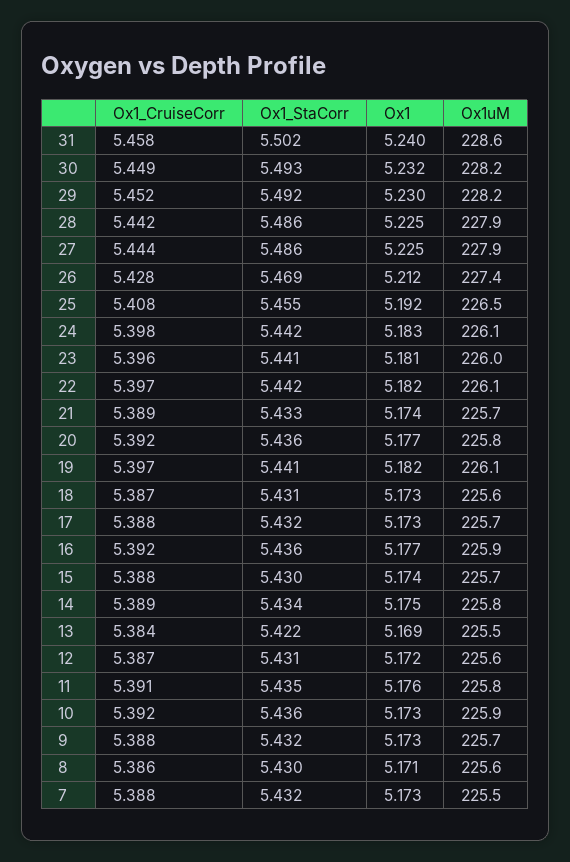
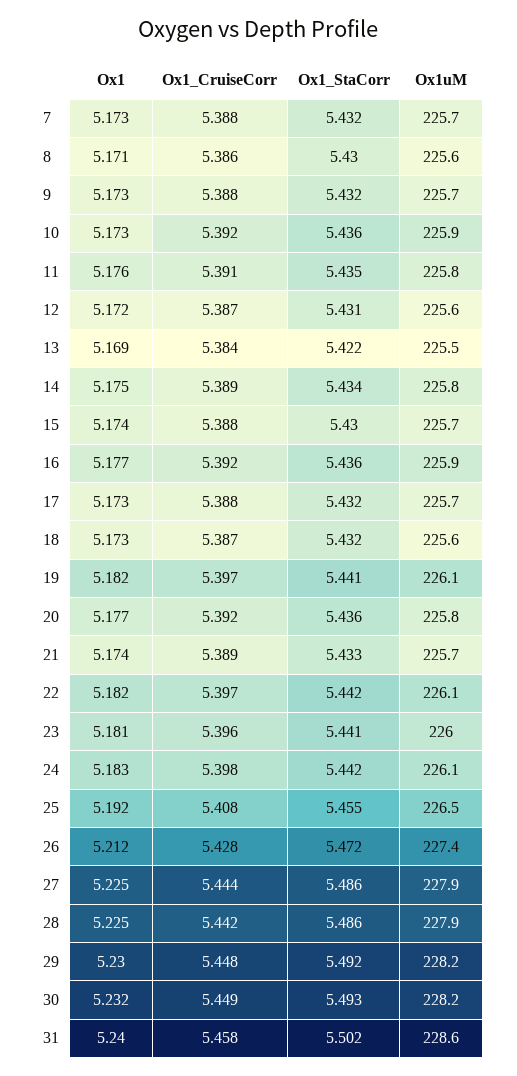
  {
    "Ox1_CruiseCorr": {
      "31": 5.458,
      "30": 5.449,
-     "29": 5.452,
+     "29": 5.448,
      "28": 5.442,
      "27": 5.444,
      "26": 5.428,
      "25": 5.408,
      "24": 5.398,
      "23": 5.396,
      "22": 5.397,
      "21": 5.389,
      "20": 5.392,
      "19": 5.397,
      "18": 5.387,
      "17": 5.388,
      "16": 5.392,
      "15": 5.388,
      "14": 5.389,
      "13": 5.384,
      "12": 5.387,
      "11": 5.391,
      "10": 5.392,
      "9": 5.388,
      "8": 5.386,
      "7": 5.388
    },
    "Ox1_StaCorr": {
      "31": 5.502,
      "30": 5.493,
      "29": 5.492,
      "28": 5.486,
      "27": 5.486,
-     "26": 5.469,
+     "26": 5.472,
      "25": 5.455,
      "24": 5.442,
      "23": 5.441,
      "22": 5.442,
      "21": 5.433,
      "20": 5.436,
      "19": 5.441,
-     "18": 5.431,
+     "18": 5.432,
      "17": 5.432,
      "16": 5.436,
      "15": 5.43,
      "14": 5.434,
      "13": 5.422,
      "12": 5.431,
      "11": 5.435,
      "10": 5.436,
      "9": 5.432,
      "8": 5.43,
      "7": 5.432
    },
    "Ox1": {
      "31": 5.24,
      "30": 5.232,
      "29": 5.23,
      "28": 5.225,
      "27": 5.225,
      "26": 5.212,
      "25": 5.192,
      "24": 5.183,
      "23": 5.181,
      "22": 5.182,
      "21": 5.174,
      "20": 5.177,
      "19": 5.182,
      "18": 5.173,
      "17": 5.173,
      "16": 5.177,
      "15": 5.174,
      "14": 5.175,
      "13": 5.169,
      "12": 5.172,
      "11": 5.176,
      "10": 5.173,
      "9": 5.173,
      "8": 5.171,
      "7": 5.173
    },
    "Ox1uM": {
      "31": 228.6,
      "30": 228.2,
      "29": 228.2,
      "28": 227.9,
      "27": 227.9,
      "26": 227.4,
      "25": 226.5,
      "24": 226.1,
      "23": 226,
      "22": 226.1,
      "21": 225.7,
      "20": 225.8,
      "19": 226.1,
      "18": 225.6,
      "17": 225.7,
      "16": 225.9,
      "15": 225.7,
      "14": 225.8,
      "13": 225.5,
      "12": 225.6,
      "11": 225.8,
      "10": 225.9,
      "9": 225.7,
      "8": 225.6,
-     "7": 225.5
+     "7": 225.7
    }
  }

